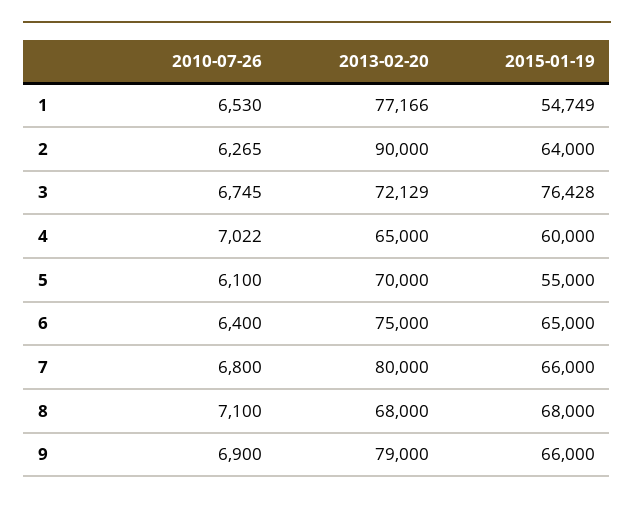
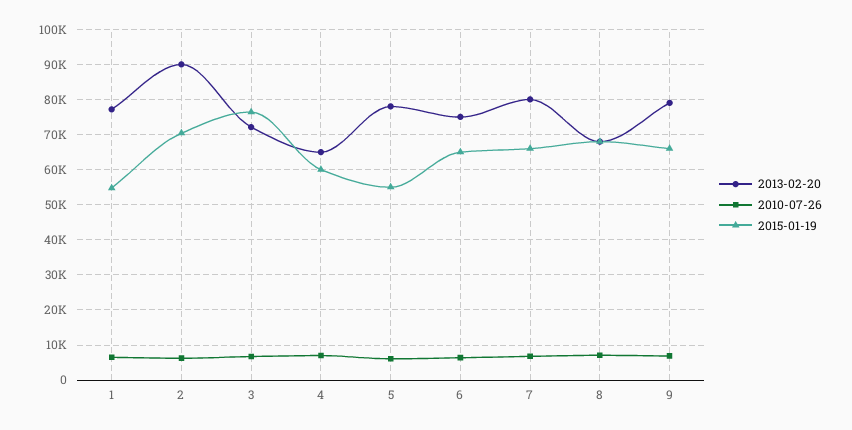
  {
    "2010-07-26": {
      "1": 6530,
      "2": 6265,
      "3": 6745,
      "4": 7022,
      "5": 6100,
      "6": 6400,
      "7": 6800,
      "8": 7100,
      "9": 6900
    },
    "2013-02-20": {
      "1": 77166,
      "2": 90000,
      "3": 72129,
      "4": 65000,
-     "5": 70000,
+     "5": 78000,
      "6": 75000,
      "7": 80000,
      "8": 68000,
      "9": 79000
    },
    "2015-01-19": {
      "1": 54749,
-     "2": 64000,
+     "2": 70000,
      "3": 76428,
      "4": 60000,
      "5": 55000,
      "6": 65000,
      "7": 66000,
      "8": 68000,
      "9": 66000
    }
  }

